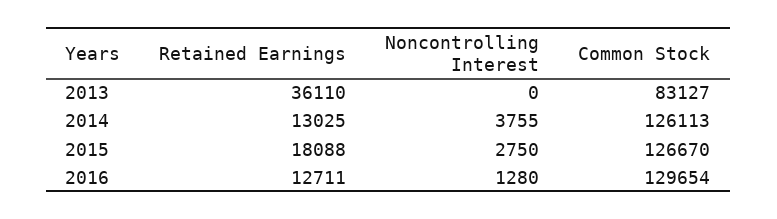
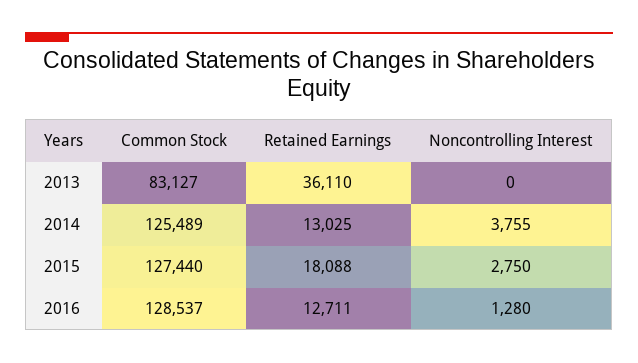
  {
    "Retained Earnings": {
      "2013": 36110,
      "2014": 13025,
      "2015": 18088,
      "2016": 12711
    },
    "Noncontrolling Interest": {
      "2013": 0,
      "2014": 3755,
      "2015": 2750,
      "2016": 1280
    },
    "Common Stock": {
      "2013": 83127,
-     "2014": 126113,
+     "2014": 125489,
-     "2015": 126670,
+     "2015": 127440,
-     "2016": 129654
+     "2016": 128537
    }
  }

